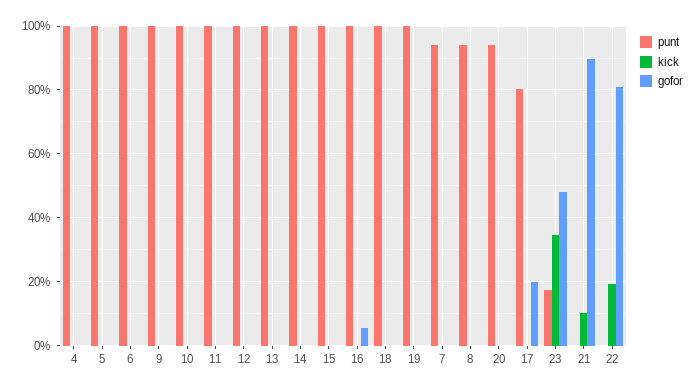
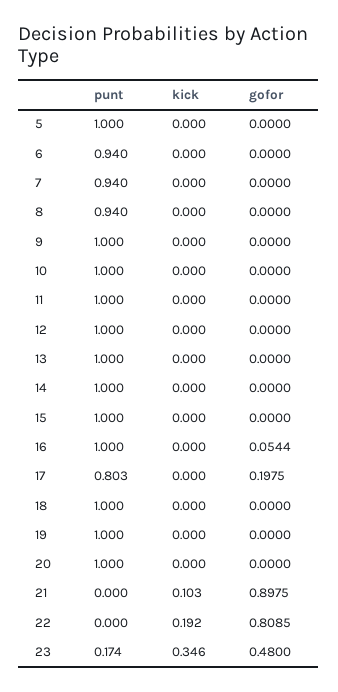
  {
    "punt": {
-     "4": 1,
      "5": 1,
-     "6": 1,
+     "6": 0.94,
      "9": 1,
      "10": 1,
      "11": 1,
      "12": 1,
      "13": 1,
      "14": 1,
      "15": 1,
      "16": 1,
      "18": 1,
      "19": 1,
      "7": 0.94,
      "8": 0.94,
-     "20": 0.94,
+     "20": 1,
      "17": 0.803,
      "23": 0.174,
      "21": 0,
      "22": 0
    },
    "kick": {
-     "4": 0,
      "5": 0,
      "6": 0,
      "9": 0,
      "10": 0,
      "11": 0,
      "12": 0,
      "13": 0,
      "14": 0,
      "15": 0,
      "16": 0,
      "18": 0,
      "19": 0,
      "7": 0,
      "8": 0,
      "20": 0,
      "17": 0,
      "23": 0.346,
      "21": 0.103,
      "22": 0.192
    },
    "gofor": {
-     "4": 0,
      "5": 0,
      "6": 0,
      "9": 0,
      "10": 0,
      "11": 0,
      "12": 0,
      "13": 0,
      "14": 0,
      "15": 0,
      "16": 0.0544,
      "18": 0,
      "19": 0,
      "7": 0,
      "8": 0,
      "20": 0,
      "17": 0.1975,
      "23": 0.48,
      "21": 0.8975,
      "22": 0.8085
    }
  }

